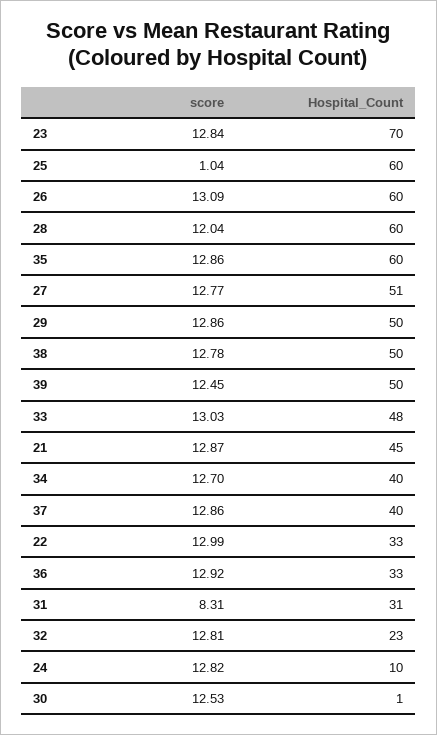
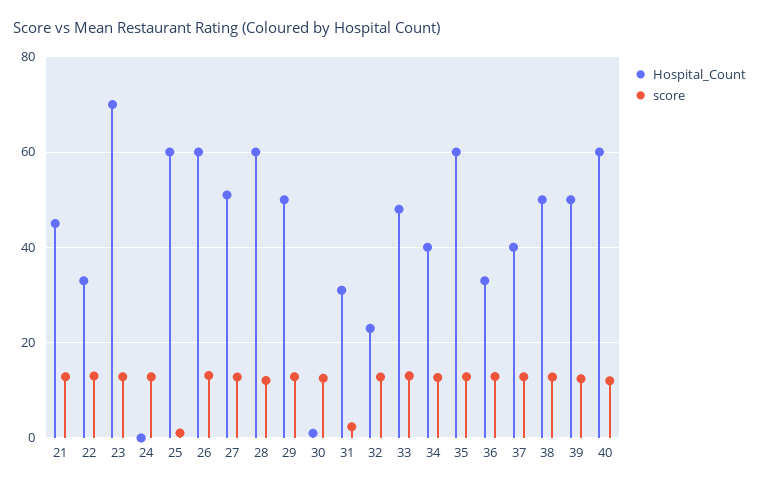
  {
    "score": {
      "23": 12.84,
      "25": 1.04,
      "26": 13.09,
      "28": 12.04,
      "35": 12.86,
      "27": 12.77,
      "29": 12.86,
      "38": 12.78,
      "39": 12.45,
      "33": 13.03,
      "21": 12.87,
      "34": 12.7,
      "37": 12.86,
      "22": 12.99,
      "36": 12.92,
-     "31": 8.31,
+     "31": 2,
      "32": 12.81,
      "24": 12.82,
-     "30": 12.53
+     "30": 12.53,
+     "40": 12
    },
    "Hospital_Count": {
      "23": 70,
      "25": 60,
      "26": 60,
      "28": 60,
      "35": 60,
      "27": 51,
      "29": 50,
      "38": 50,
      "39": 50,
      "33": 48,
      "21": 45,
      "34": 40,
      "37": 40,
      "22": 33,
      "36": 33,
      "31": 31,
      "32": 23,
-     "24": 10,
+     "24": 0,
-     "30": 1
+     "30": 1,
+     "40": 60
    }
  }

